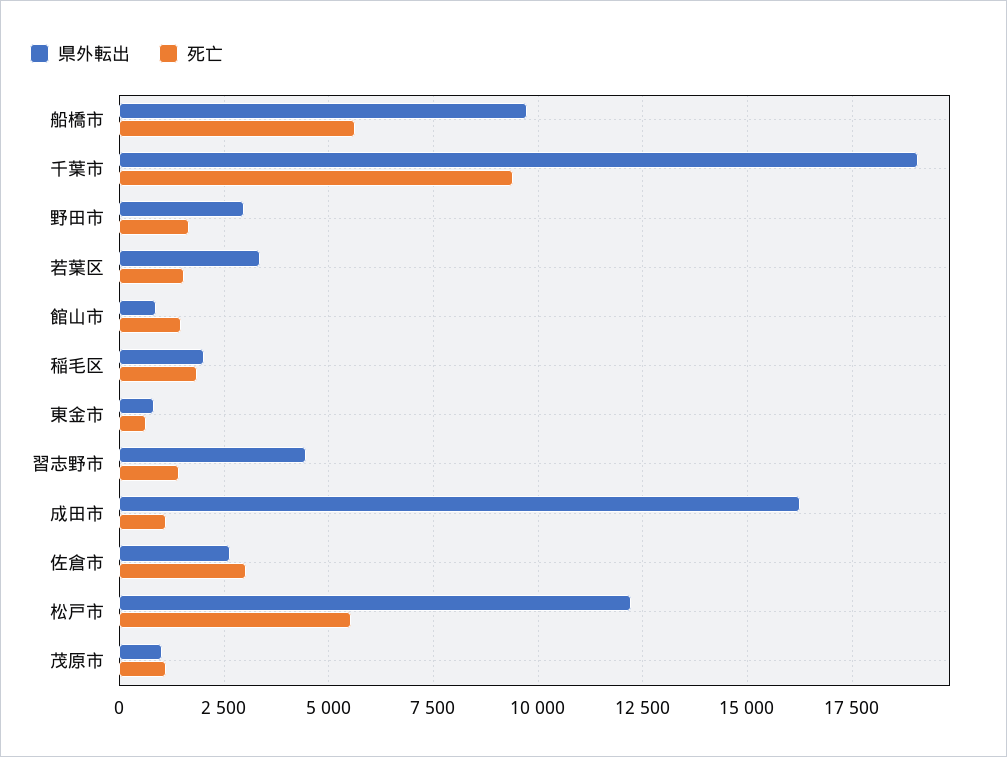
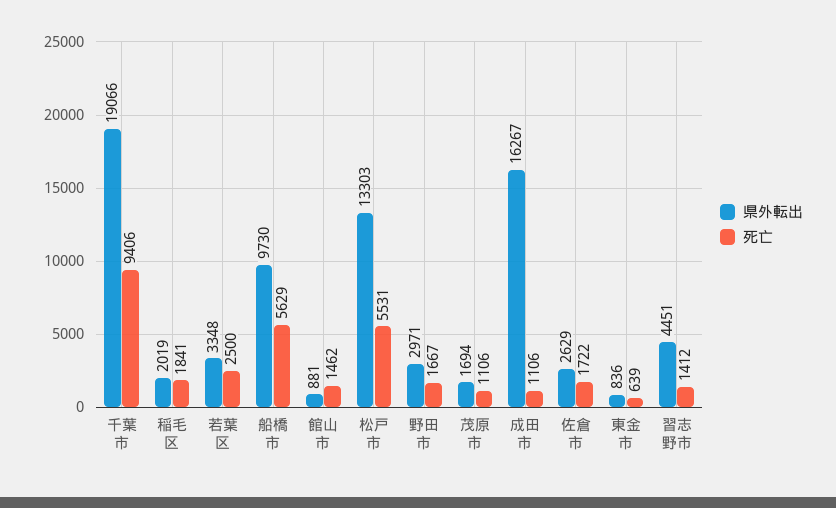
  {
    "県外転出": {
      "船橋市": 9730,
      "千葉市": 19066,
      "野田市": 2971,
      "若葉区": 3348,
      "館山市": 881,
      "稲毛区": 2019,
      "東金市": 836,
      "習志野市": 4451,
      "成田市": 16267,
      "佐倉市": 2629,
-     "松戸市": 12250,
+     "松戸市": 13303,
-     "茂原市": 1000
+     "茂原市": 1694
    },
    "死亡": {
      "船橋市": 5629,
      "千葉市": 9406,
      "野田市": 1667,
-     "若葉区": 1500,
+     "若葉区": 2500,
      "館山市": 1462,
      "稲毛区": 1841,
      "東金市": 639,
      "習志野市": 1412,
      "成田市": 1106,
-     "佐倉市": 3000,
+     "佐倉市": 1722,
      "松戸市": 5531,
      "茂原市": 1106
    }
  }

